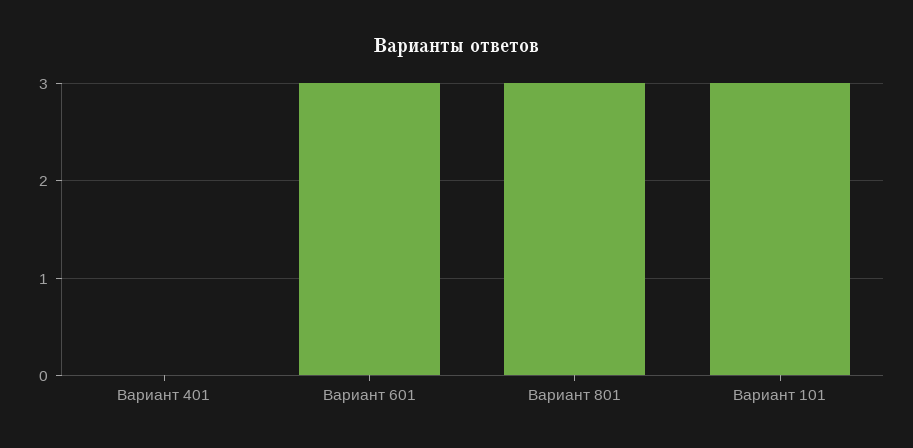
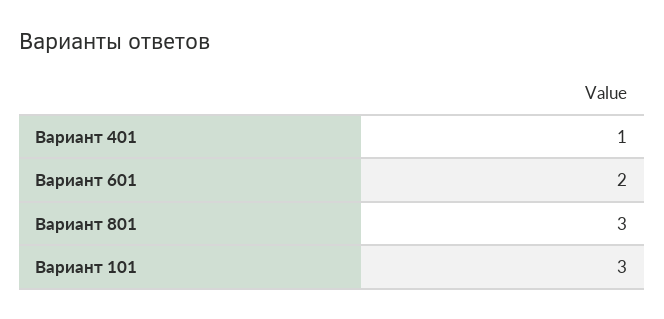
  {
-   "Вариант 401": 0,
+   "Вариант 401": 1,
-   "Вариант 601": 3,
+   "Вариант 601": 2,
    "Вариант 801": 3,
    "Вариант 101": 3
  }

